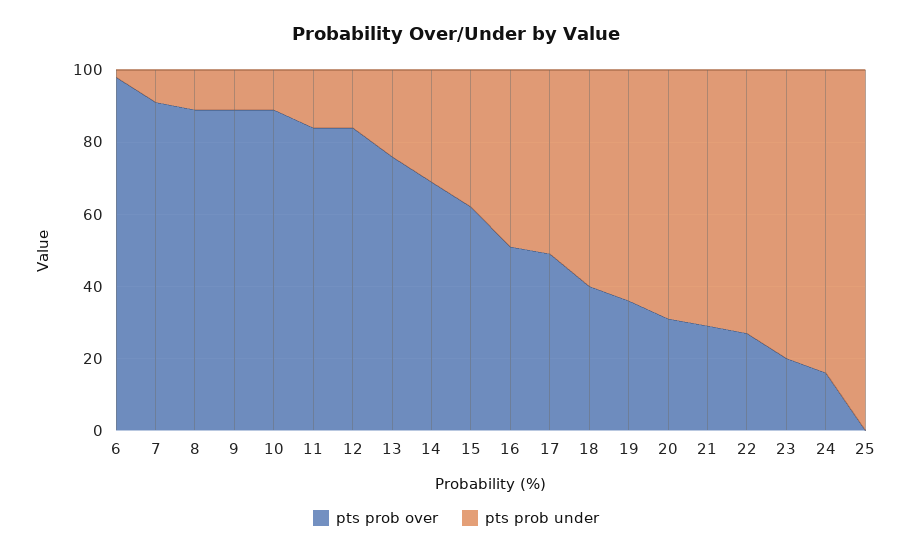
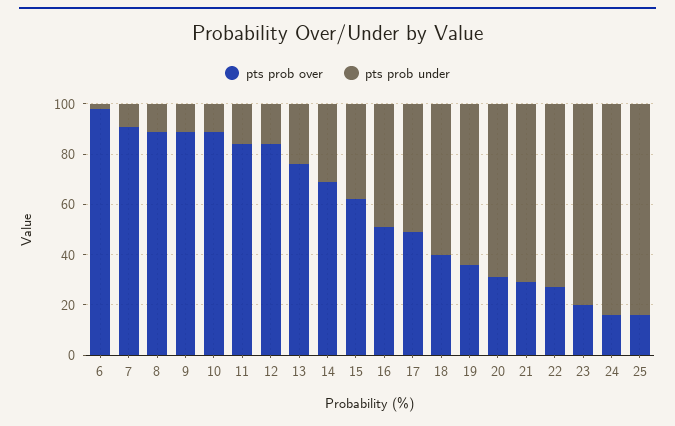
  {
    "pts prob over": {
      "6": 100,
      "7": 90,
      "8": 90,
      "9": 90,
      "10": 90,
      "11": 85,
      "12": 85,
      "13": 75,
      "14": 70,
      "15": 60,
      "16": 50,
      "17": 50,
      "18": 40,
      "19": 35,
      "20": 30,
      "21": 30,
      "22": 25,
      "23": 20,
      "24": 15,
-     "25": 0
+     "25": 15
    },
    "pts prob under": {
      "6": 0,
      "7": 10,
      "8": 10,
      "9": 10,
      "10": 10,
      "11": 15,
      "12": 15,
      "13": 25,
      "14": 30,
      "15": 40,
      "16": 50,
      "17": 50,
      "18": 60,
      "19": 65,
      "20": 70,
      "21": 70,
      "22": 75,
      "23": 80,
      "24": 85,
-     "25": 100
+     "25": 85
    }
  }

